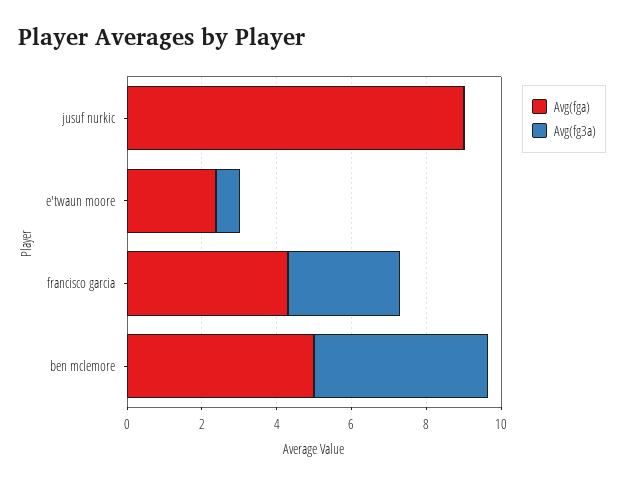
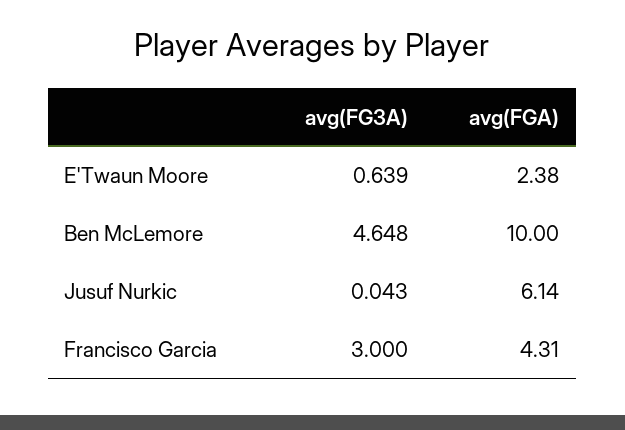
  {
    "Avg(fga)": {
-     "jusuf nurkic": 9,
+     "jusuf nurkic": 6.14,
      "e'twaun moore": 2.38,
      "francisco garcia": 4.31,
-     "ben mclemore": 5
+     "ben mclemore": 10
    },
    "Avg(fg3a)": {
      "jusuf nurkic": 0.043,
      "e'twaun moore": 0.639,
      "francisco garcia": 3,
      "ben mclemore": 4.648
    }
  }

